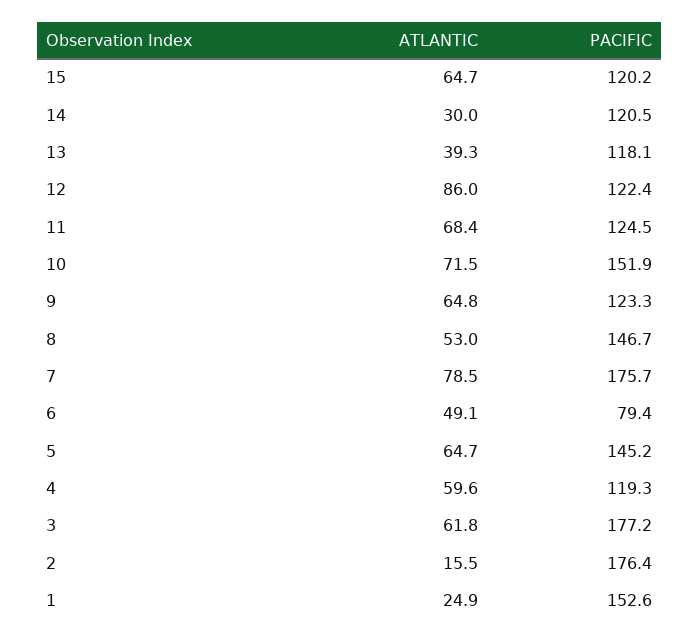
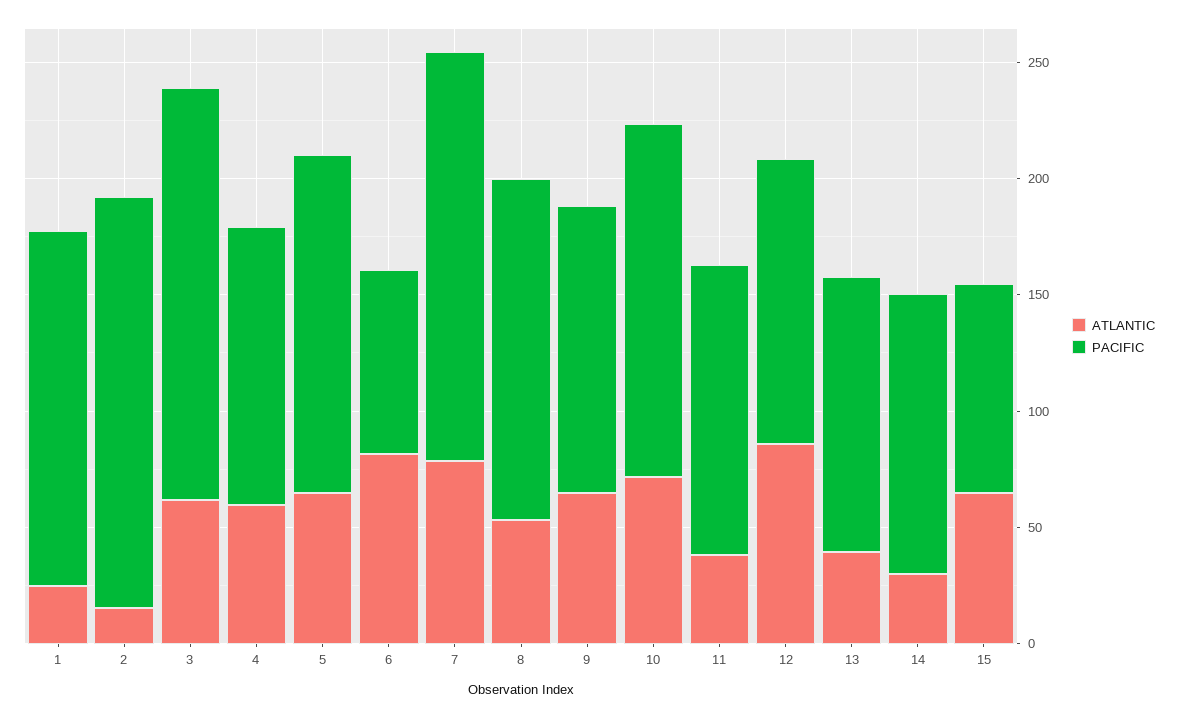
  {
    "ATLANTIC": {
      "15": 64.7,
      "14": 30,
      "13": 39.3,
      "12": 86,
-     "11": 68.4,
+     "11": 40,
      "10": 71.5,
      "9": 64.8,
      "8": 53,
      "7": 78.5,
-     "6": 49.1,
+     "6": 80,
      "5": 64.7,
      "4": 59.6,
      "3": 61.8,
      "2": 15.5,
      "1": 24.9
    },
    "PACIFIC": {
-     "15": 120.2,
+     "15": 90,
      "14": 120.5,
      "13": 118.1,
      "12": 122.4,
      "11": 124.5,
      "10": 151.9,
      "9": 123.3,
      "8": 146.7,
      "7": 175.7,
      "6": 79.4,
      "5": 145.2,
      "4": 119.3,
      "3": 177.2,
      "2": 176.4,
      "1": 152.6
    }
  }

